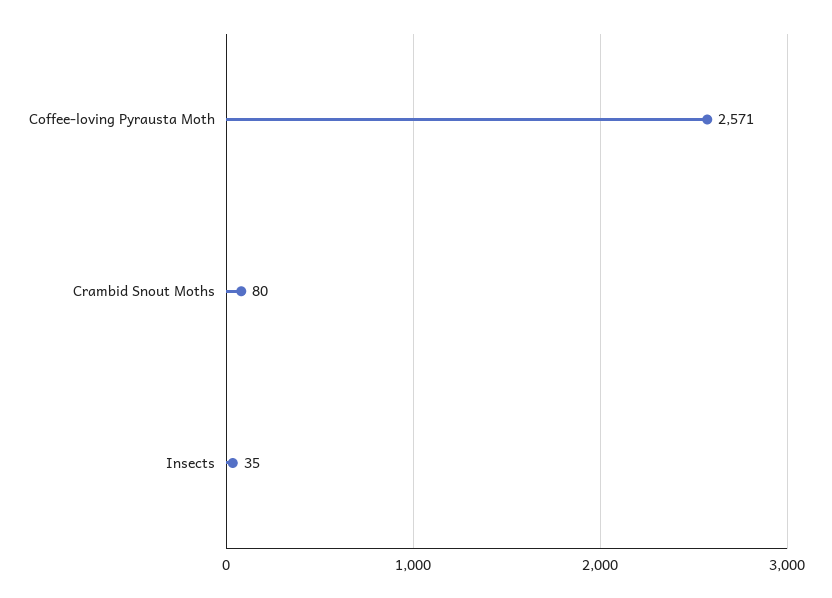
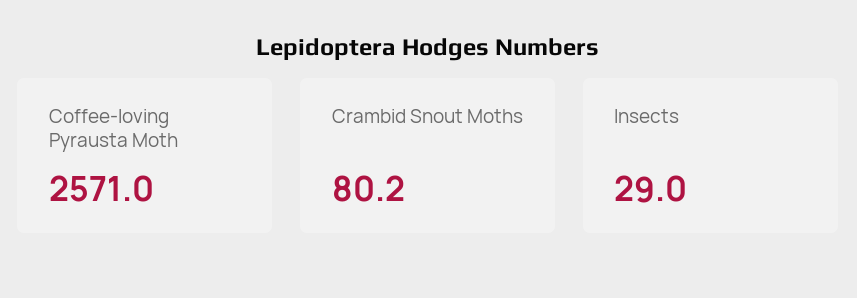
  {
    "Coffee-loving Pyrausta Moth": 2571,
    "Crambid Snout Moths": 80.2,
-   "Insects": 35
+   "Insects": 29
  }

